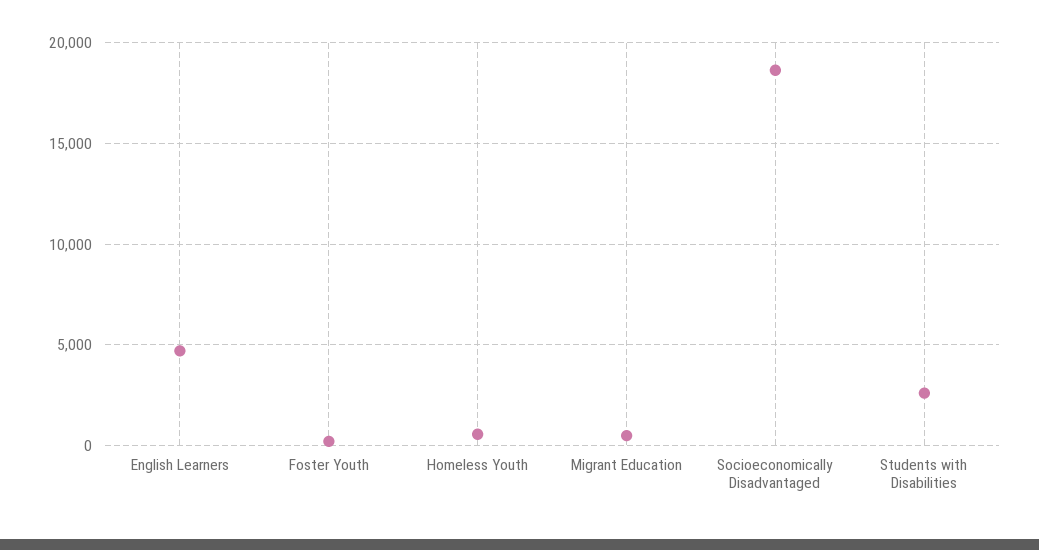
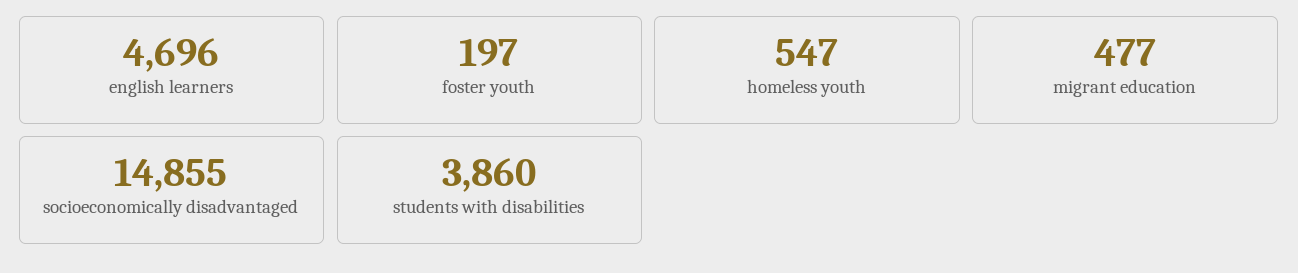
  {
    "English Learners": 4696,
    "Foster Youth": 197,
    "Homeless Youth": 547,
    "Migrant Education": 477,
-   "Socioeconomically Disadvantaged": 18500,
+   "Socioeconomically Disadvantaged": 14855,
-   "Students with Disabilities": 2500
+   "Students with Disabilities": 3860
  }

